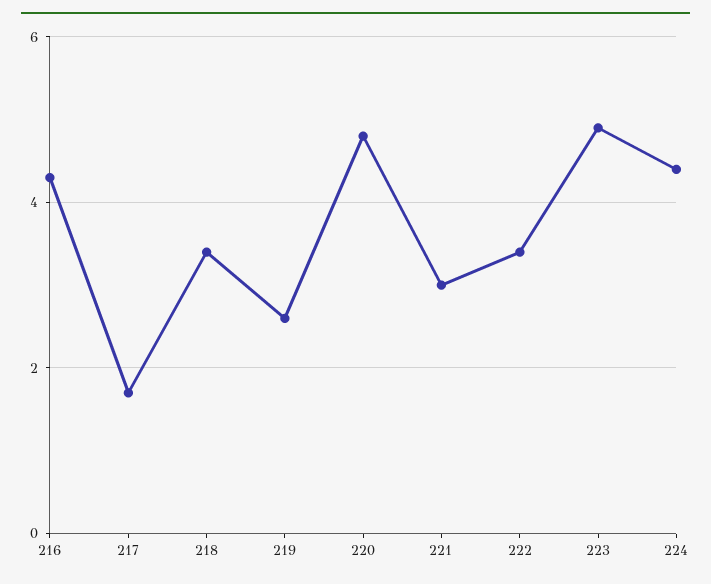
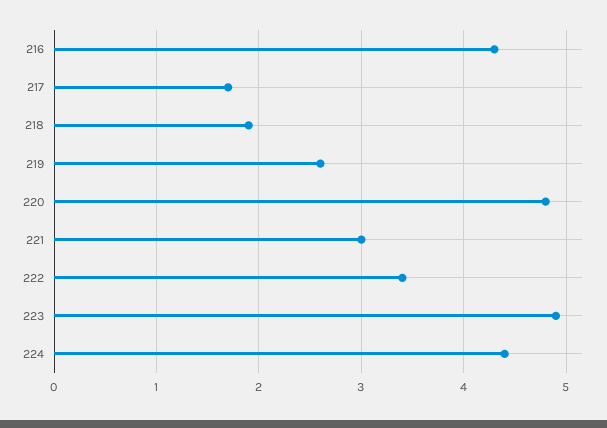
  {
    "216": 4.3,
    "217": 1.7,
-   "218": 3.5,
+   "218": 1.9,
    "219": 2.6,
    "220": 4.8,
    "221": 3,
    "222": 3.4,
    "223": 4.9,
    "224": 4.4
  }

